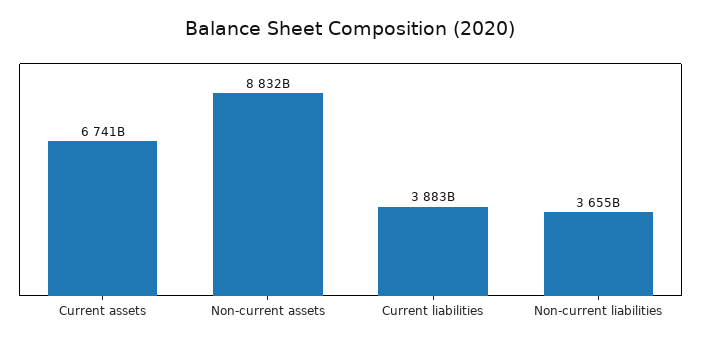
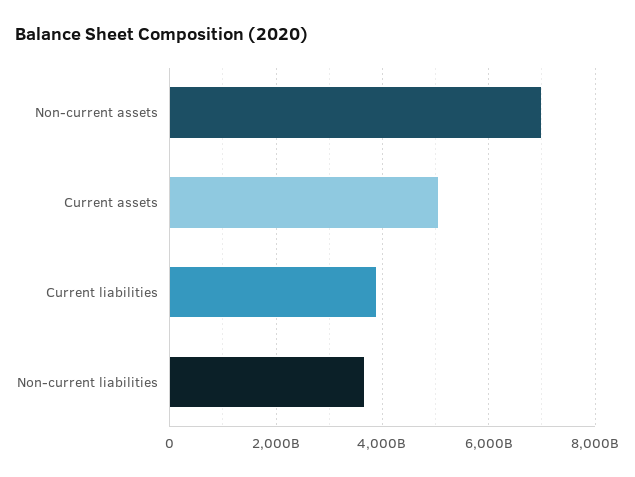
  {
-   "Current assets": 6741000000000,
+   "Current assets": 5000000000000,
-   "Non-current assets": 8832000000000,
+   "Non-current assets": 7000000000000,
    "Current liabilities": 3883000000000,
    "Non-current liabilities": 3655000000000
  }

